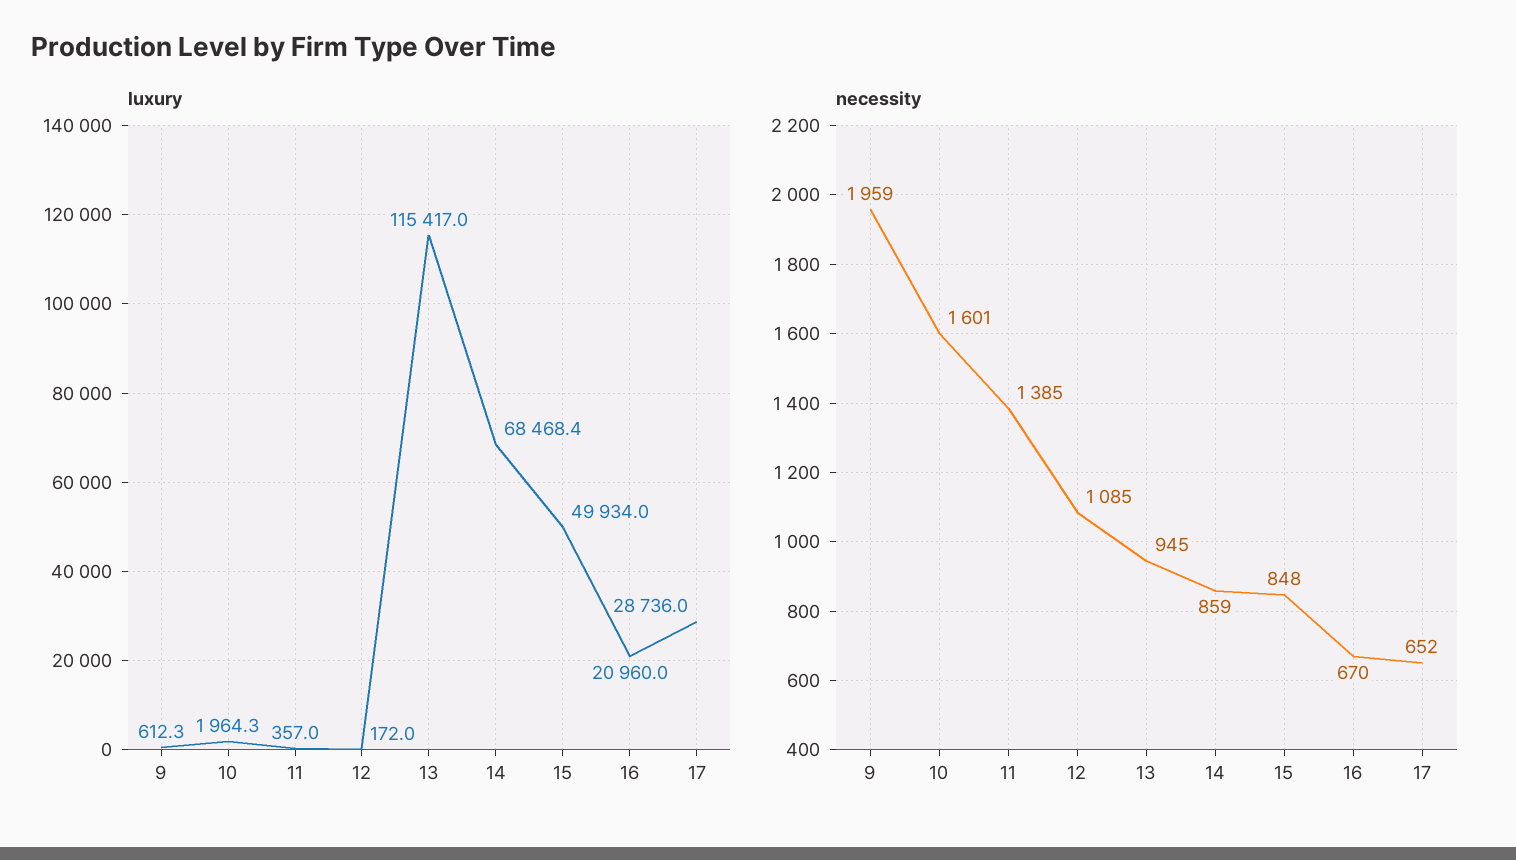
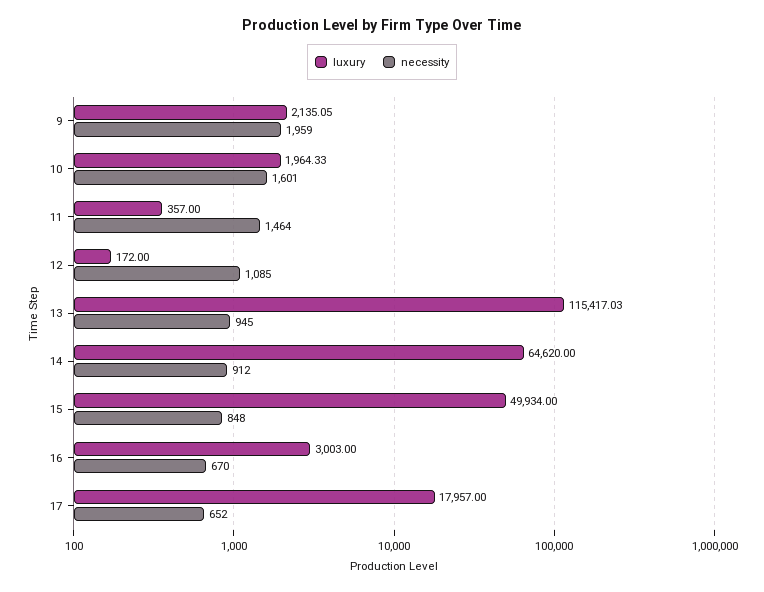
  {
    "luxury": {
-     "9": 612.3,
+     "9": 2135.05,
      "10": 1964.33,
      "11": 357,
      "12": 172,
      "13": 115417.03,
-     "14": 68468.4,
+     "14": 64620,
      "15": 49934,
-     "16": 20960,
+     "16": 3003,
-     "17": 28736
+     "17": 17957
    },
    "necessity": {
      "9": 1959,
      "10": 1601,
-     "11": 1385,
+     "11": 1464,
      "12": 1085,
      "13": 945,
-     "14": 859,
+     "14": 912,
      "15": 848,
      "16": 670,
      "17": 652
    }
  }

